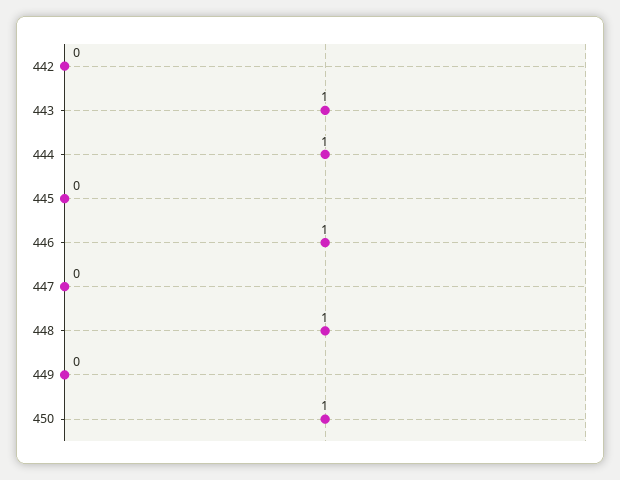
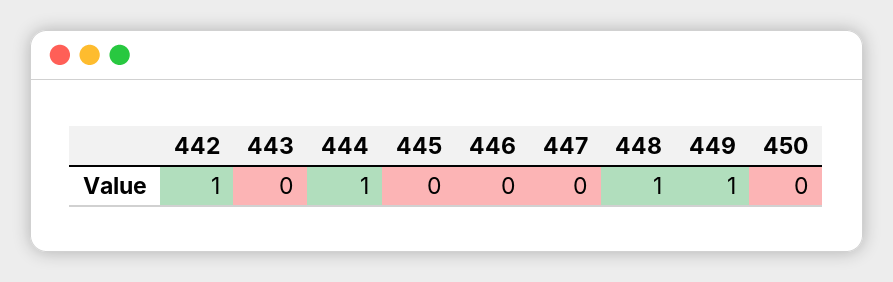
  {
-   "442": 0,
+   "442": 1,
-   "443": 1,
+   "443": 0,
    "444": 1,
    "445": 0,
-   "446": 1,
+   "446": 0,
    "447": 0,
    "448": 1,
-   "449": 0,
+   "449": 1,
-   "450": 1
+   "450": 0
  }

